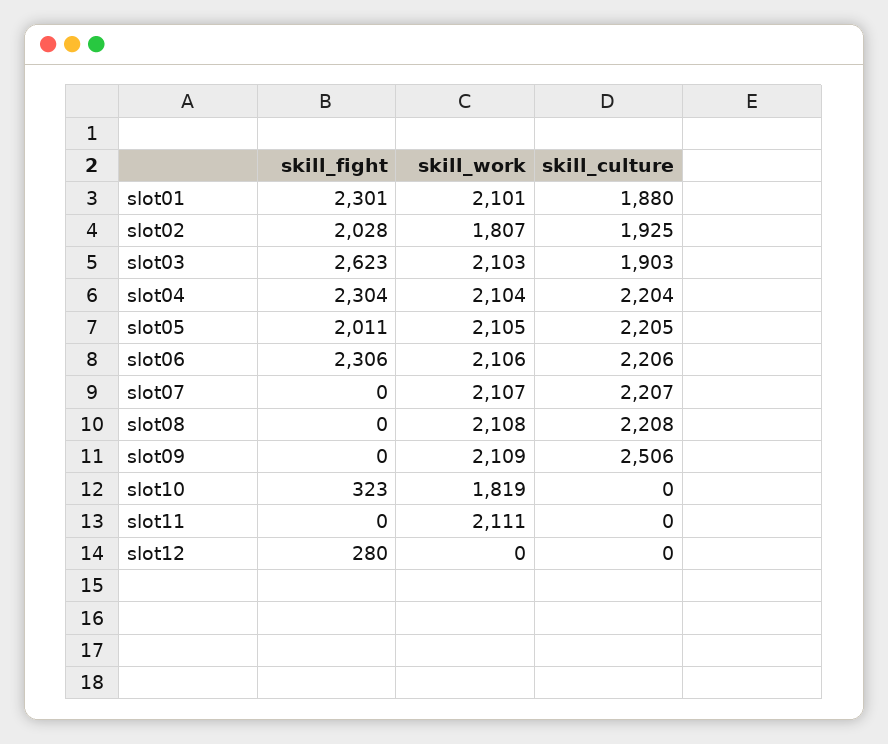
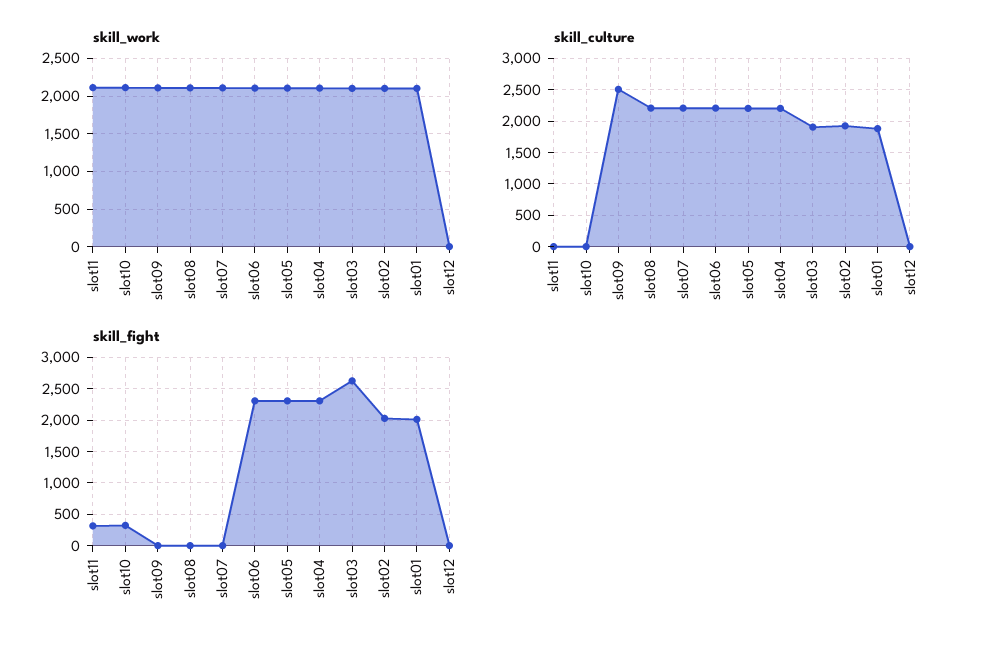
  {
    "skill_fight": {
-     "slot01": 2301,
+     "slot01": 2000,
      "slot02": 2028,
      "slot03": 2623,
      "slot04": 2304,
-     "slot05": 2011,
+     "slot05": 2300,
      "slot06": 2306,
      "slot07": 0,
      "slot08": 0,
      "slot09": 0,
      "slot10": 323,
-     "slot11": 0,
+     "slot11": 300,
-     "slot12": 280
+     "slot12": 0
    },
    "skill_work": {
      "slot01": 2101,
-     "slot02": 1807,
+     "slot02": 2100,
      "slot03": 2103,
      "slot04": 2104,
      "slot05": 2105,
      "slot06": 2106,
      "slot07": 2107,
      "slot08": 2108,
      "slot09": 2109,
-     "slot10": 1819,
+     "slot10": 2100,
      "slot11": 2111,
      "slot12": 0
    },
    "skill_culture": {
      "slot01": 1880,
      "slot02": 1925,
      "slot03": 1903,
      "slot04": 2204,
      "slot05": 2205,
      "slot06": 2206,
      "slot07": 2207,
      "slot08": 2208,
      "slot09": 2506,
      "slot10": 0,
      "slot11": 0,
      "slot12": 0
    }
  }

